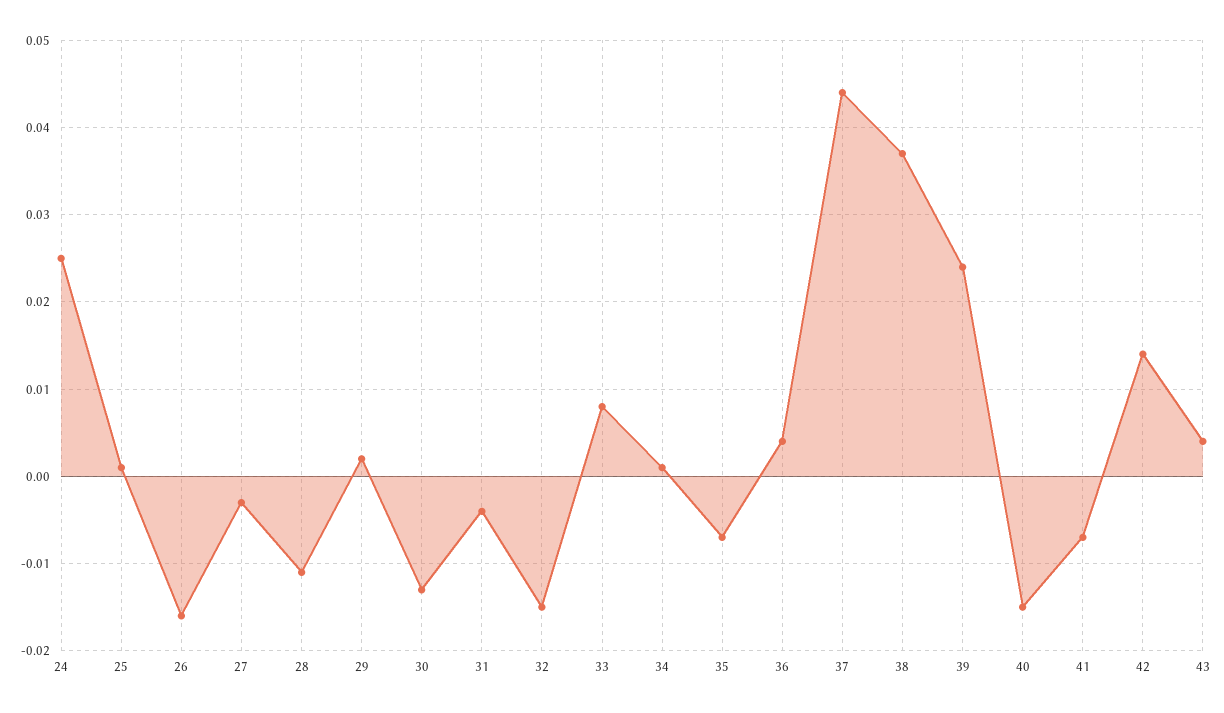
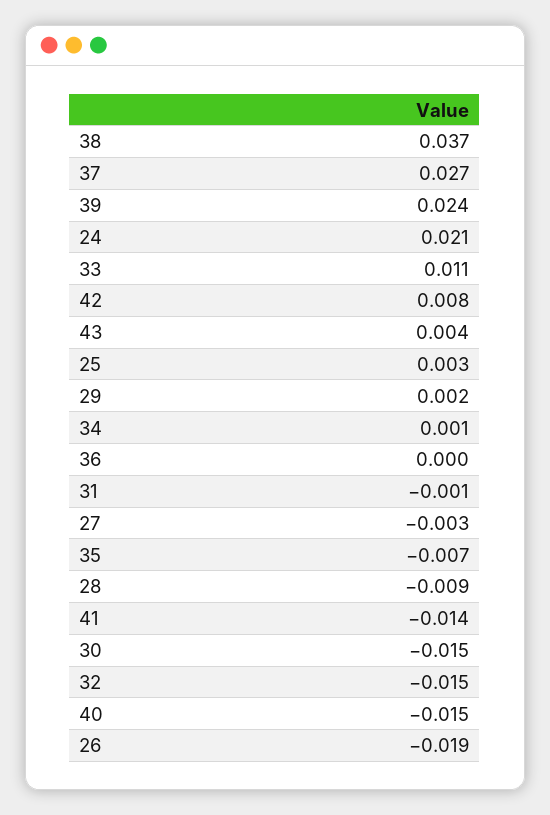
  {
-   "24": 0.025,
+   "24": 0.021,
-   "25": 0.001,
+   "25": 0.003,
-   "26": -0.016,
+   "26": -0.019,
    "27": -0.003,
-   "28": -0.011,
+   "28": -0.009,
    "29": 0.002,
-   "30": -0.013,
+   "30": -0.015,
-   "31": -0.004,
+   "31": -0.001,
    "32": -0.015,
-   "33": 0.008,
+   "33": 0.011,
    "34": 0.001,
    "35": -0.007,
-   "36": 0.004,
+   "36": 0,
-   "37": 0.044,
+   "37": 0.027,
    "38": 0.037,
    "39": 0.024,
    "40": -0.015,
-   "41": -0.007,
+   "41": -0.014,
-   "42": 0.014,
+   "42": 0.008,
    "43": 0.004
  }

